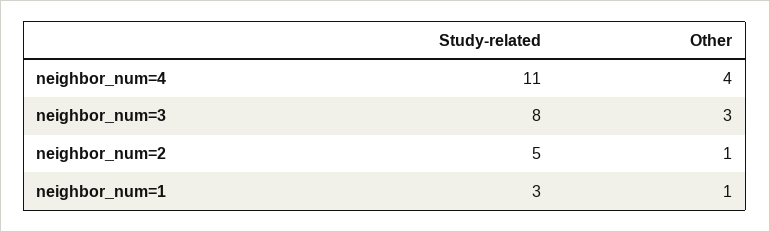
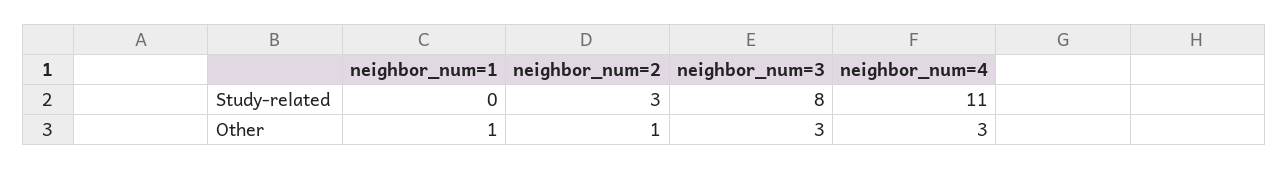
  {
    "Study-related": {
      "neighbor_num=4": 11,
      "neighbor_num=3": 8,
-     "neighbor_num=2": 5,
+     "neighbor_num=2": 3,
-     "neighbor_num=1": 3
+     "neighbor_num=1": 0
    },
    "Other": {
-     "neighbor_num=4": 4,
+     "neighbor_num=4": 3,
      "neighbor_num=3": 3,
      "neighbor_num=2": 1,
      "neighbor_num=1": 1
    }
  }

